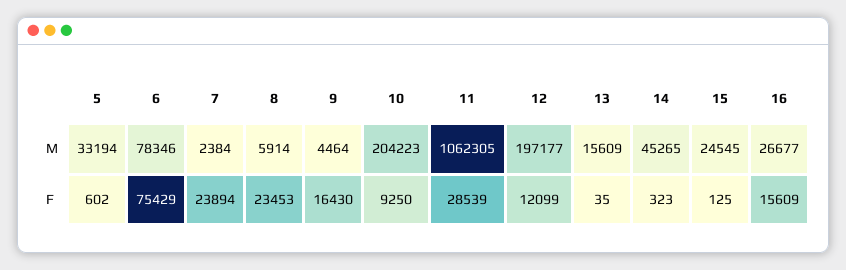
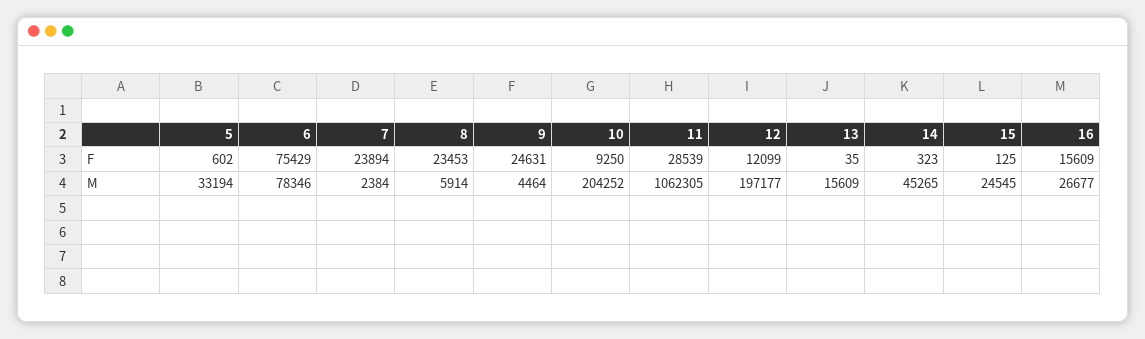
  {
    "5": {
      "M": 33194,
      "F": 602
    },
    "6": {
      "M": 78346,
      "F": 75429
    },
    "7": {
      "M": 2384,
      "F": 23894
    },
    "8": {
      "M": 5914,
      "F": 23453
    },
    "9": {
      "M": 4464,
-     "F": 16430
+     "F": 24631
    },
    "10": {
-     "M": 204223,
+     "M": 204252,
      "F": 9250
    },
    "11": {
      "M": 1062305,
      "F": 28539
    },
    "12": {
      "M": 197177,
      "F": 12099
    },
    "13": {
      "M": 15609,
      "F": 35
    },
    "14": {
      "M": 45265,
      "F": 323
    },
    "15": {
      "M": 24545,
      "F": 125
    },
    "16": {
      "M": 26677,
      "F": 15609
    }
  }

